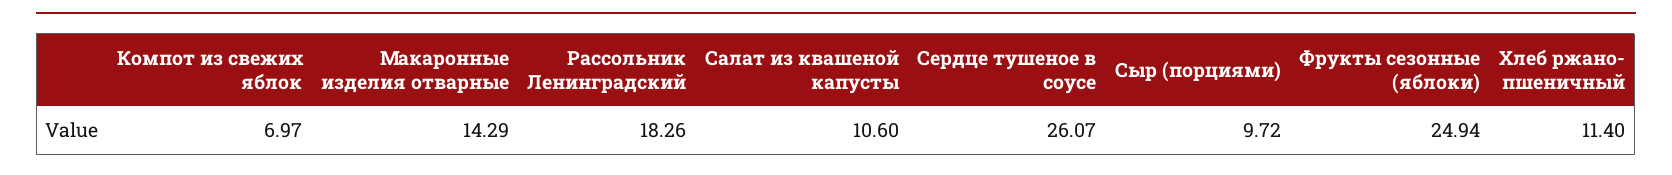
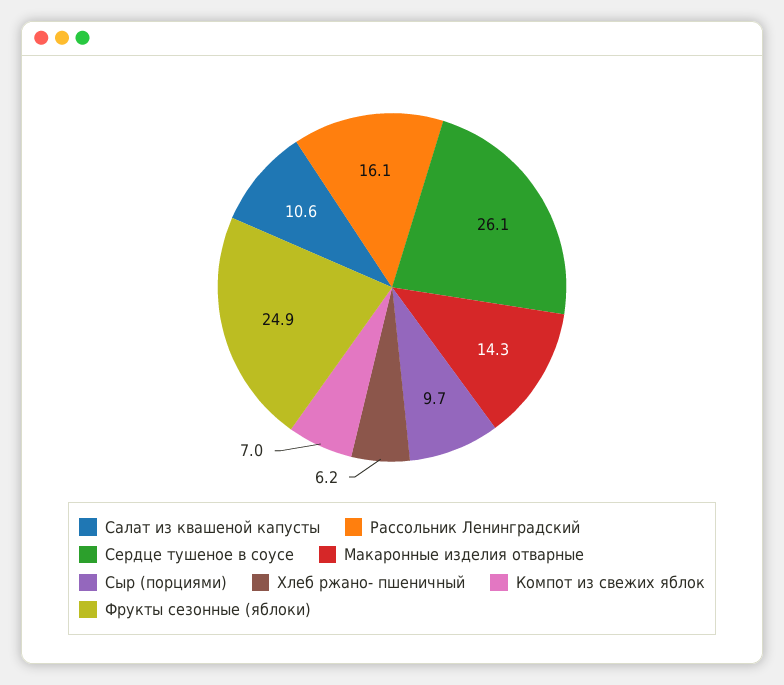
  {
    "Компот из свежих яблок": 6.97,
    "Макаронные изделия отварные": 14.29,
-   "Рассольник Ленинградский": 18.26,
+   "Рассольник Ленинградский": 16.1,
    "Салат из квашеной капусты": 10.6,
    "Сердце тушеное в соусе": 26.07,
    "Сыр (порциями)": 9.72,
    "Фрукты сезонные (яблоки)": 24.94,
-   "Хлеб ржано- пшеничный": 11.4
+   "Хлеб ржано- пшеничный": 6.2
  }

